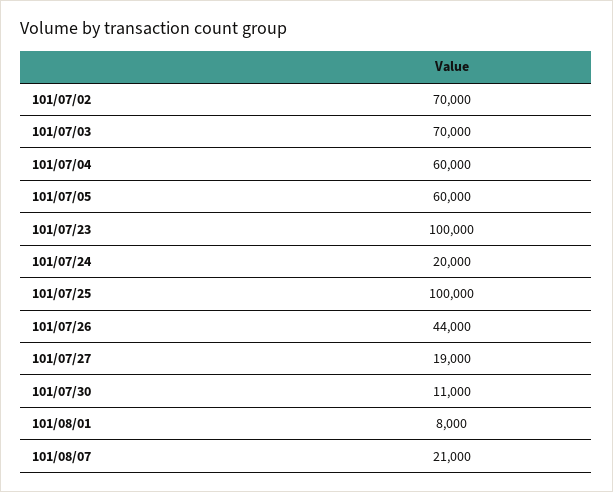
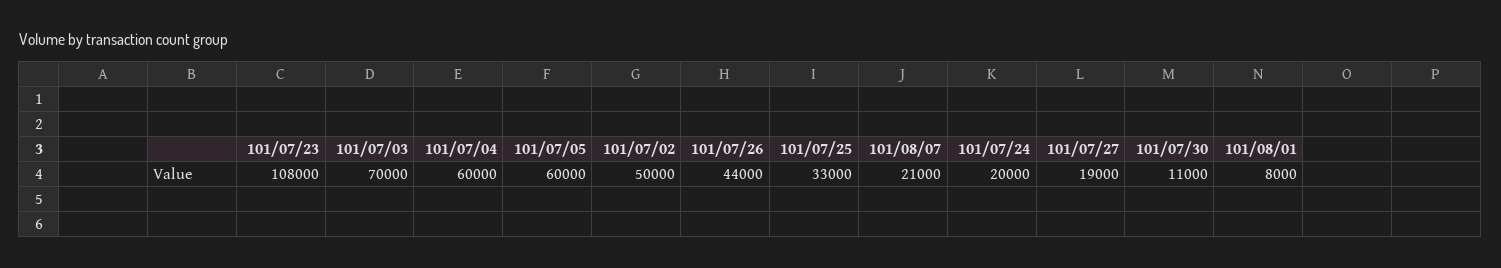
  {
-   "101/07/02": 70000,
+   "101/07/02": 50000,
    "101/07/03": 70000,
    "101/07/04": 60000,
    "101/07/05": 60000,
-   "101/07/23": 100000,
+   "101/07/23": 108000,
    "101/07/24": 20000,
-   "101/07/25": 100000,
+   "101/07/25": 33000,
    "101/07/26": 44000,
    "101/07/27": 19000,
    "101/07/30": 11000,
    "101/08/01": 8000,
    "101/08/07": 21000
  }

